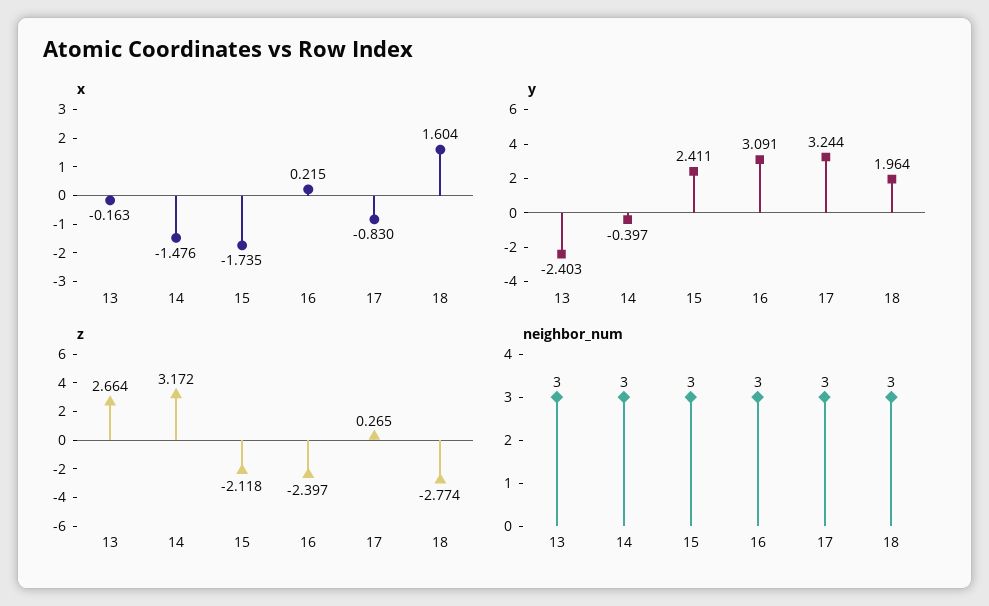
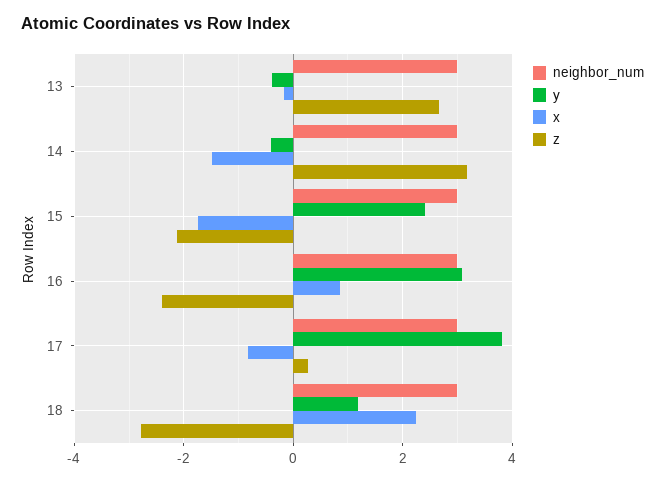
  {
    "x": {
      "13": -0.163,
      "14": -1.476,
      "15": -1.735,
-     "16": 0.215,
+     "16": 0.8,
      "17": -0.83,
-     "18": 1.604
+     "18": 2.2
    },
    "y": {
-     "13": -2.403,
+     "13": -0.4,
      "14": -0.397,
      "15": 2.411,
      "16": 3.091,
-     "17": 3.244,
+     "17": 3.8,
-     "18": 1.964
+     "18": 1.2
    },
    "z": {
      "13": 2.664,
      "14": 3.172,
      "15": -2.118,
      "16": -2.397,
      "17": 0.265,
      "18": -2.774
    },
    "neighbor_num": {
      "13": 3,
      "14": 3,
      "15": 3,
      "16": 3,
      "17": 3,
      "18": 3
    }
  }

